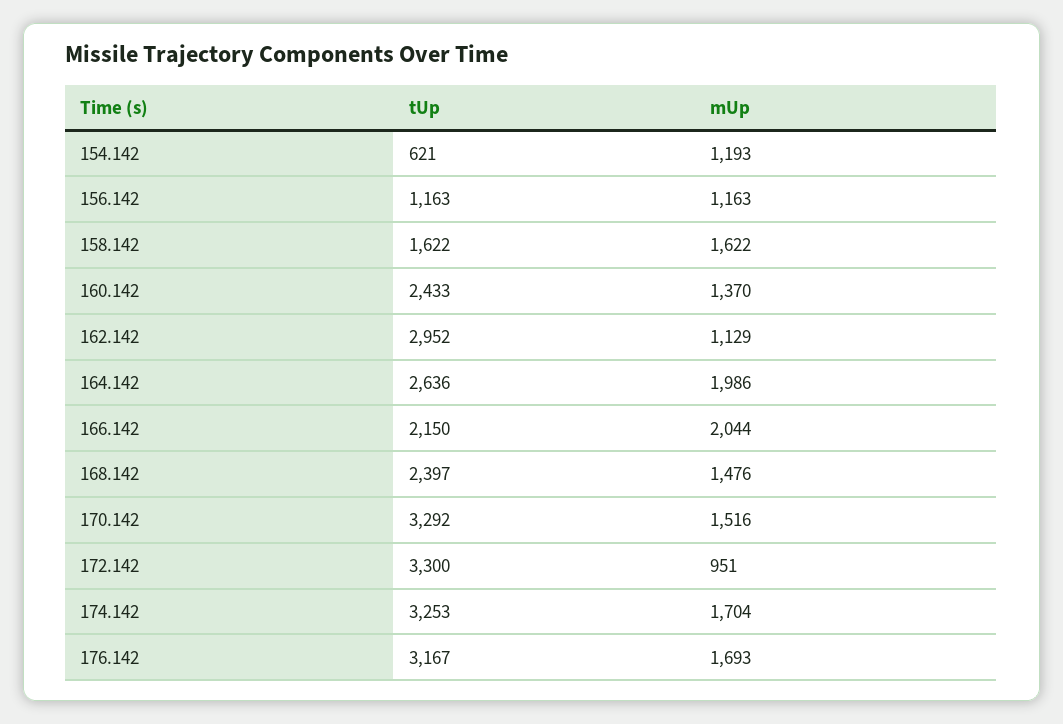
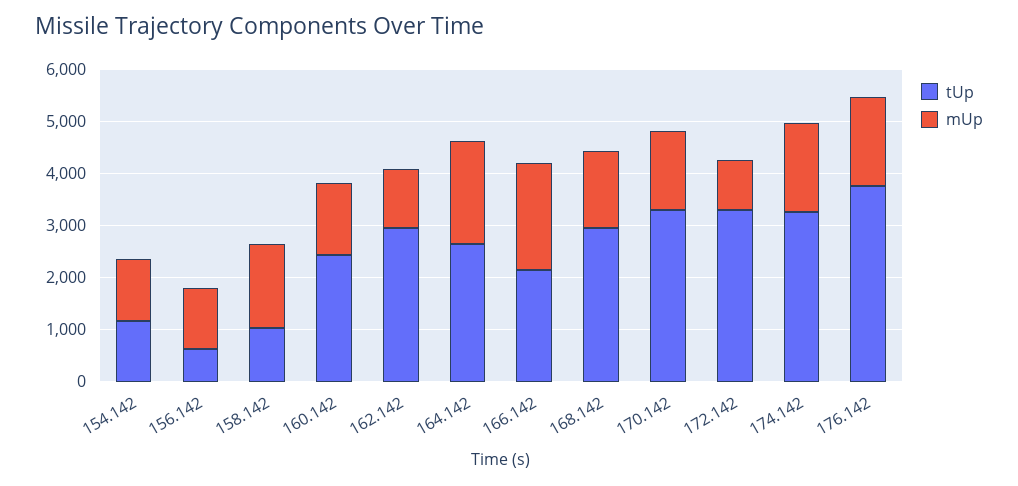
  {
    "tUp": {
-     "154.142": 621,
+     "154.142": 1200,
-     "156.142": 1163,
+     "156.142": 600,
-     "158.142": 1622,
+     "158.142": 1000,
      "160.142": 2433,
      "162.142": 2952,
      "164.142": 2636,
      "166.142": 2150,
-     "168.142": 2397,
+     "168.142": 3000,
      "170.142": 3292,
      "172.142": 3300,
      "174.142": 3253,
-     "176.142": 3167
+     "176.142": 3800
    },
    "mUp": {
      "154.142": 1193,
      "156.142": 1163,
      "158.142": 1622,
      "160.142": 1370,
      "162.142": 1129,
      "164.142": 1986,
      "166.142": 2044,
      "168.142": 1476,
      "170.142": 1516,
      "172.142": 951,
      "174.142": 1704,
      "176.142": 1693
    }
  }

